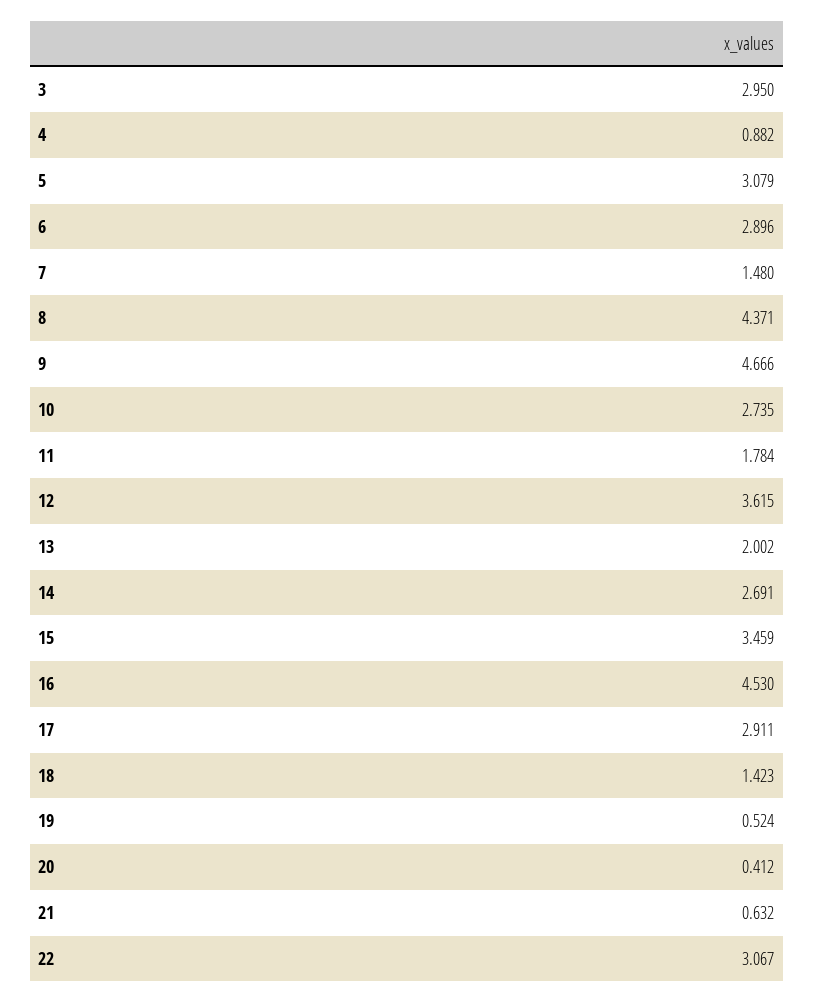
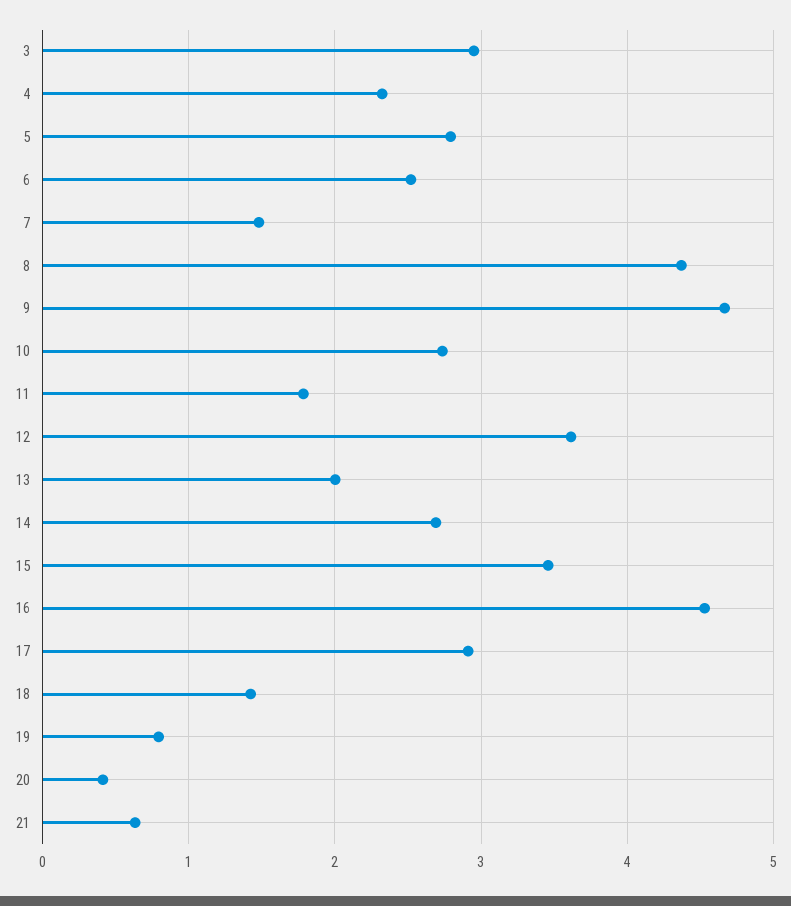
  {
    "3": 2.95,
-   "4": 0.882,
+   "4": 2.3,
-   "5": 3.079,
+   "5": 2.8,
-   "6": 2.896,
+   "6": 2.5,
    "7": 1.48,
    "8": 4.371,
    "9": 4.666,
    "10": 2.735,
    "11": 1.784,
    "12": 3.615,
    "13": 2.002,
    "14": 2.691,
    "15": 3.459,
    "16": 4.53,
    "17": 2.911,
    "18": 1.423,
-   "19": 0.524,
+   "19": 0.8,
    "20": 0.412,
-   "21": 0.632,
+   "21": 0.632
-   "22": 3.067
  }

